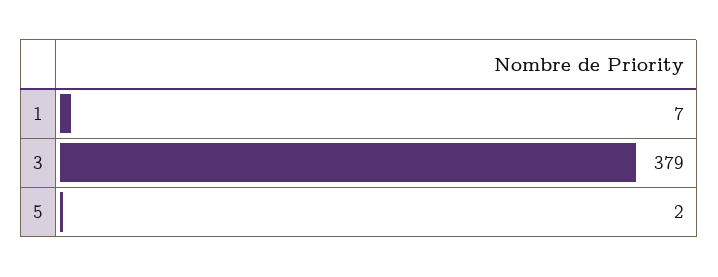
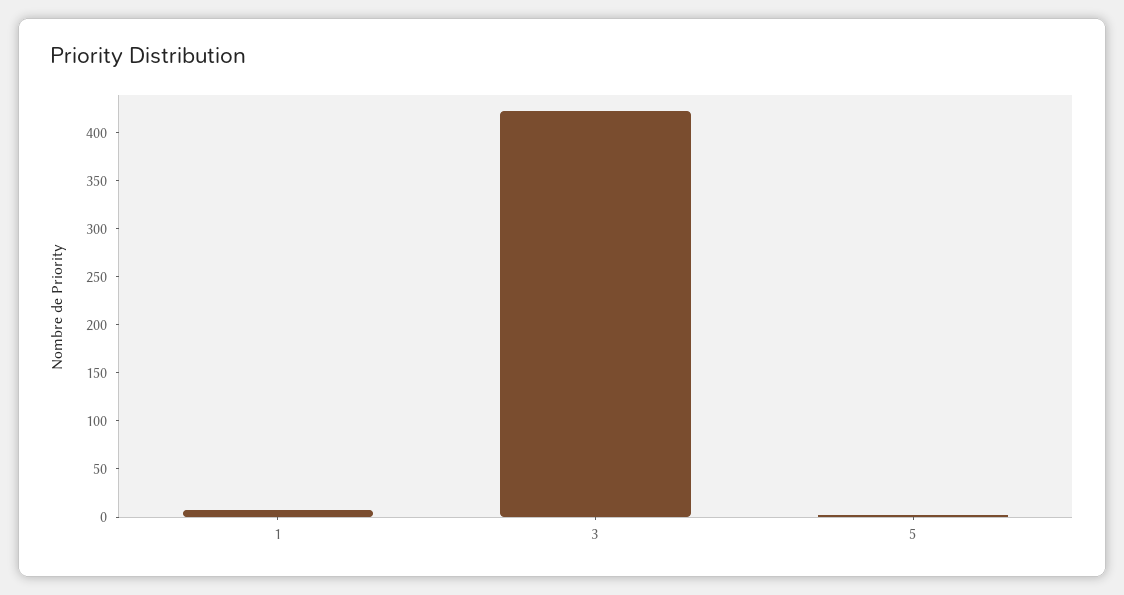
  {
    "1": 7,
-   "3": 379,
+   "3": 420,
    "5": 2
  }

